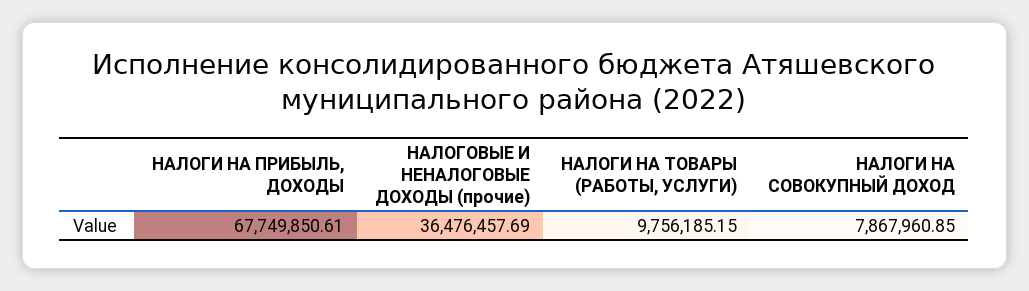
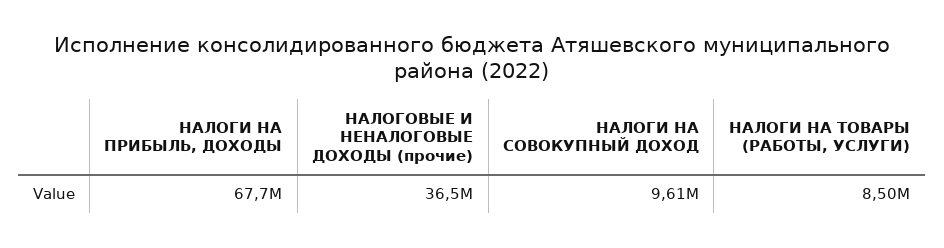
  {
    "НАЛОГИ НА ПРИБЫЛЬ, ДОХОДЫ": 67749850.61,
    "НАЛОГОВЫЕ И НЕНАЛОГОВЫЕ ДОХОДЫ (прочие)": 36476457.69,
-   "НАЛОГИ НА ТОВАРЫ (РАБОТЫ, УСЛУГИ)": 9756185.15,
+   "НАЛОГИ НА ТОВАРЫ (РАБОТЫ, УСЛУГИ)": 8500000,
-   "НАЛОГИ НА СОВОКУПНЫЙ ДОХОД": 7867960.85
+   "НАЛОГИ НА СОВОКУПНЫЙ ДОХОД": 9610000
  }

